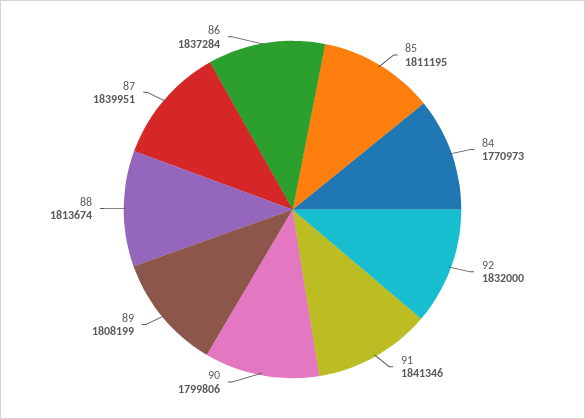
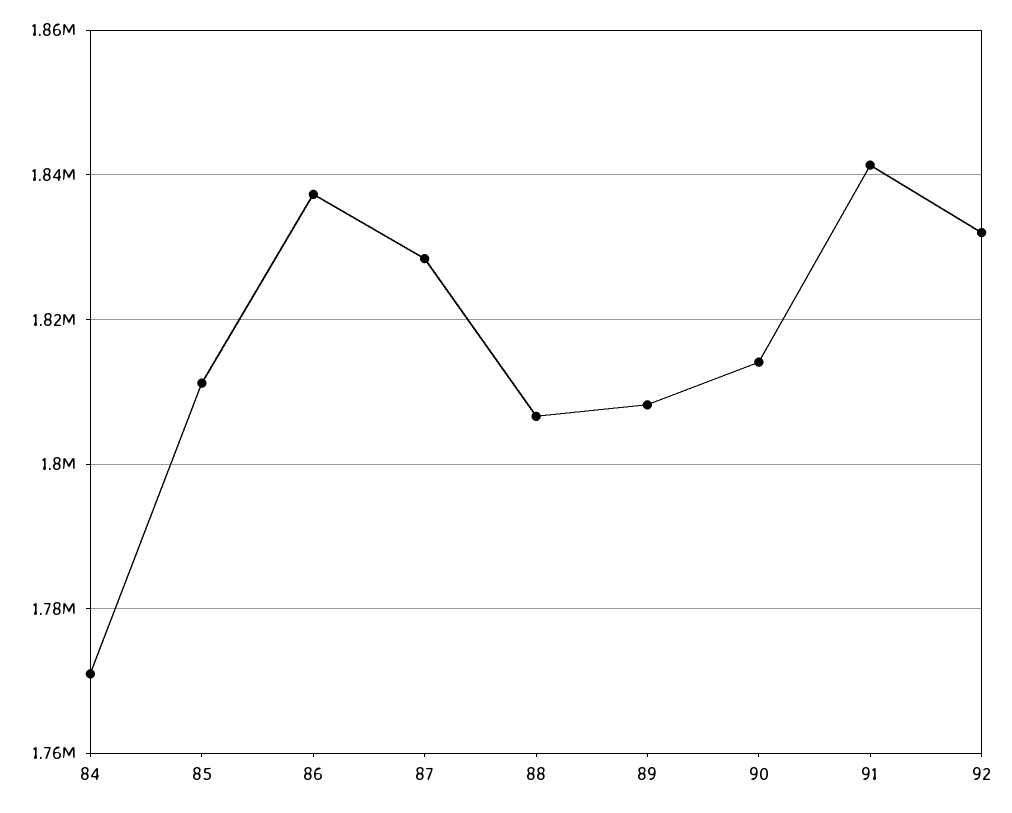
  {
    "85": 1811195,
    "84": 1770973,
    "92": 1832000,
    "91": 1841346,
-   "90": 1799806,
+   "90": 1814000,
    "89": 1808199,
-   "88": 1813674,
+   "88": 1806000,
-   "87": 1839951,
+   "87": 1828000,
    "86": 1837284
  }

